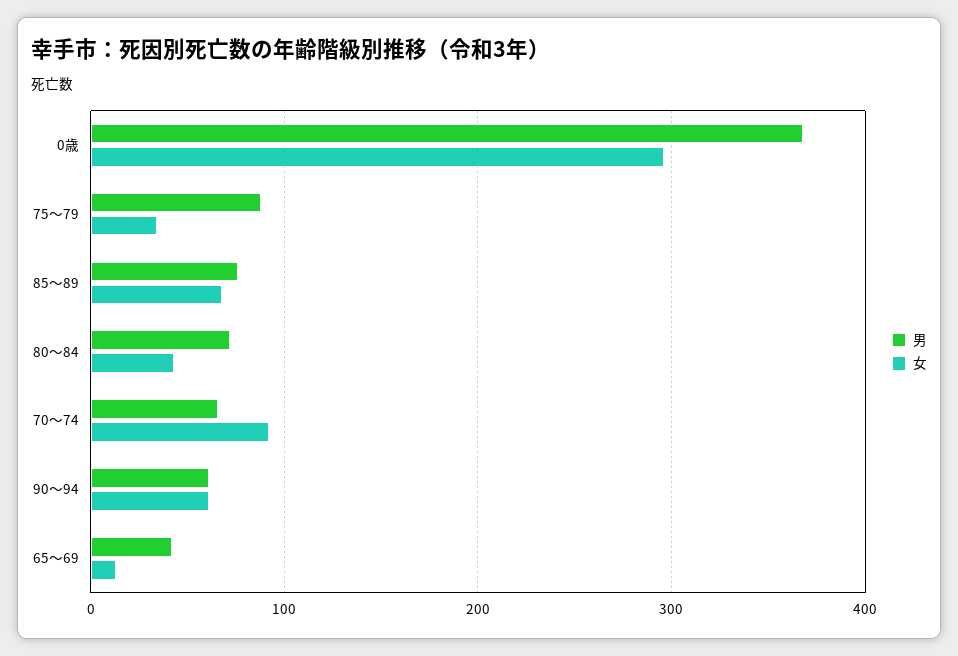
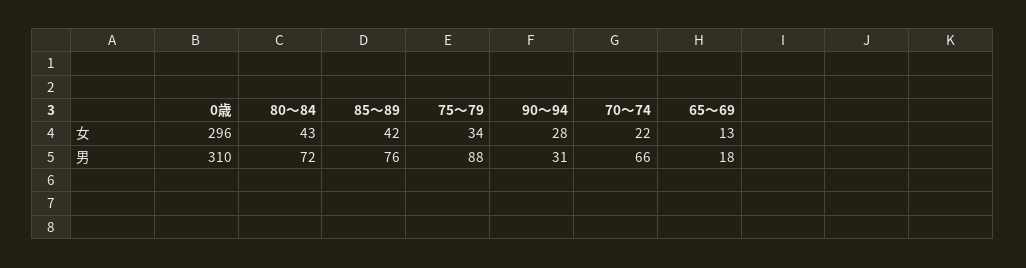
  {
    "男": {
-     "0歳": 370,
+     "0歳": 310,
      "75～79": 88,
      "85～89": 76,
      "80～84": 72,
      "70～74": 66,
-     "90～94": 60,
+     "90～94": 31,
-     "65～69": 40
+     "65～69": 18
    },
    "女": {
      "0歳": 296,
      "75～79": 34,
-     "85～89": 70,
+     "85～89": 42,
      "80～84": 43,
-     "70～74": 90,
+     "70～74": 22,
-     "90～94": 60,
+     "90～94": 28,
      "65～69": 13
    }
  }

